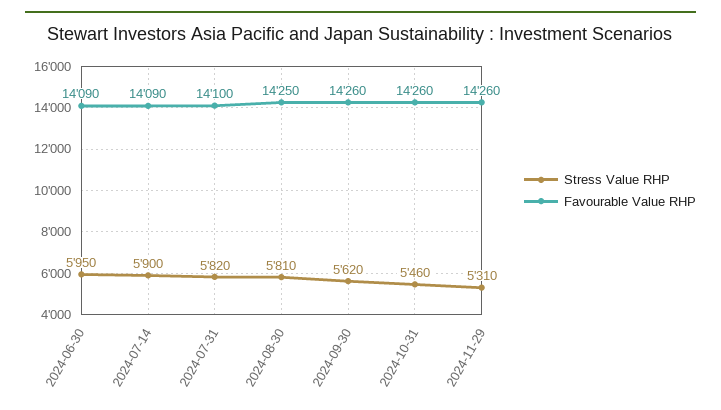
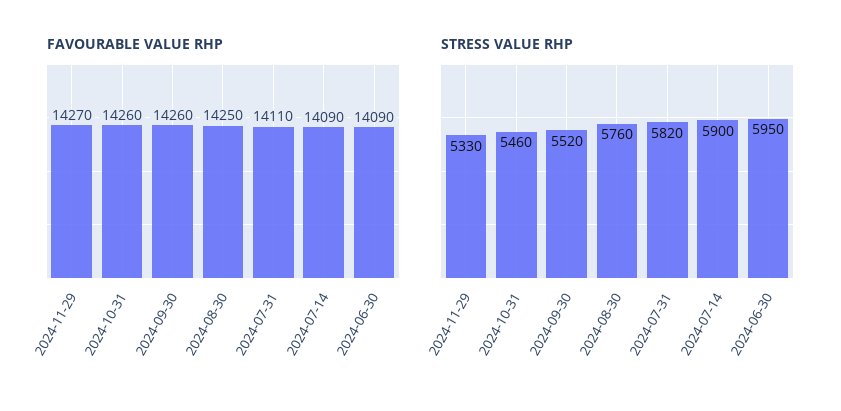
  {
    "Stress Value RHP": {
      "2024-06-30": 5950,
      "2024-07-14": 5900,
      "2024-07-31": 5820,
-     "2024-08-30": 5810,
+     "2024-08-30": 5760,
-     "2024-09-30": 5620,
+     "2024-09-30": 5520,
      "2024-10-31": 5460,
-     "2024-11-29": 5310
+     "2024-11-29": 5330
    },
    "Favourable Value RHP": {
      "2024-06-30": 14090,
      "2024-07-14": 14090,
-     "2024-07-31": 14100,
+     "2024-07-31": 14110,
      "2024-08-30": 14250,
      "2024-09-30": 14260,
      "2024-10-31": 14260,
-     "2024-11-29": 14260
+     "2024-11-29": 14270
    }
  }

